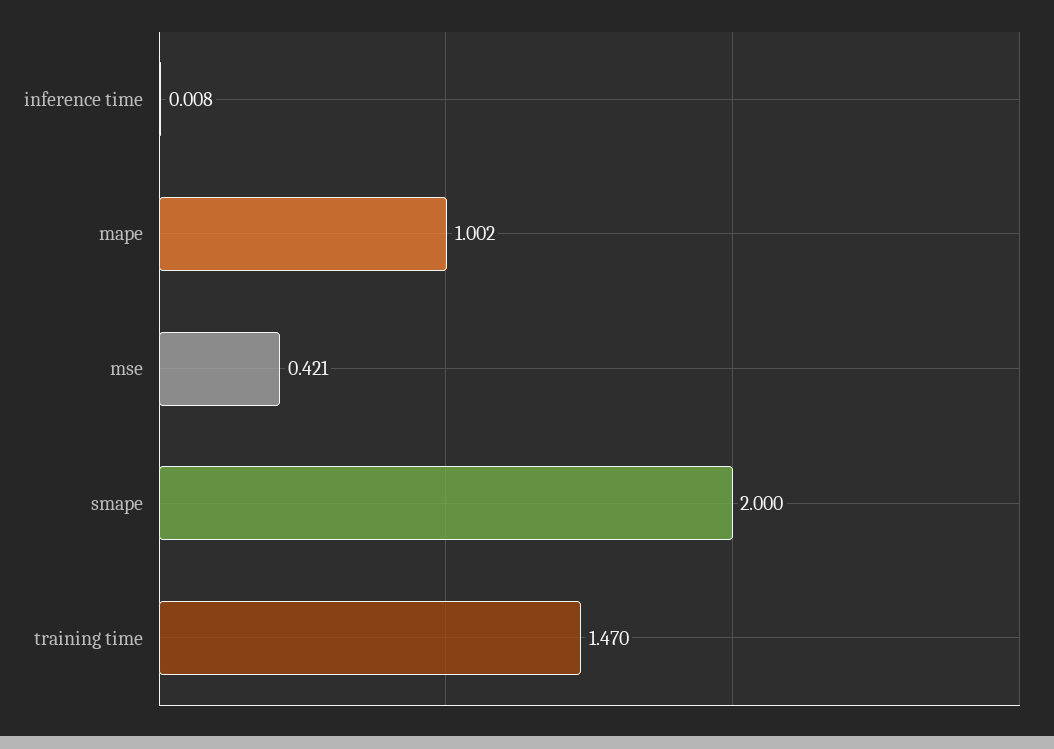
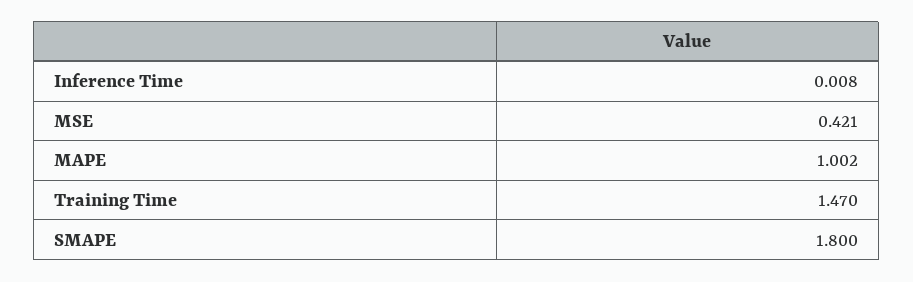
  {
    "inference time": 0.008,
    "mape": 1.002,
    "mse": 0.421,
-   "smape": 2,
+   "smape": 1.8,
    "training time": 1.47
  }

